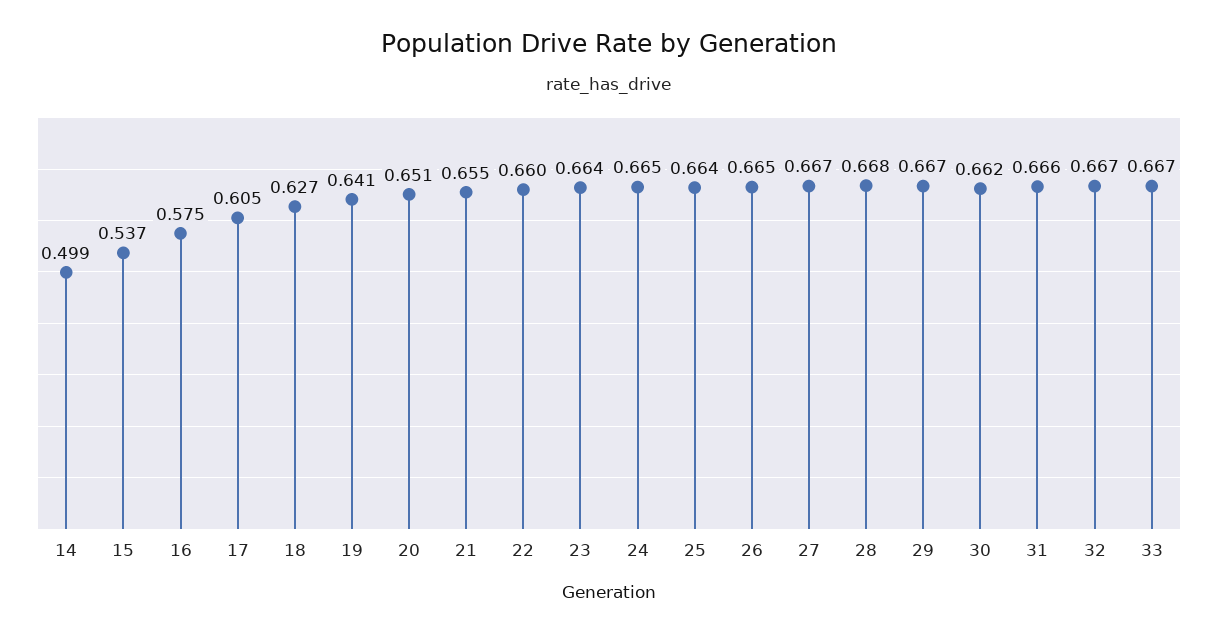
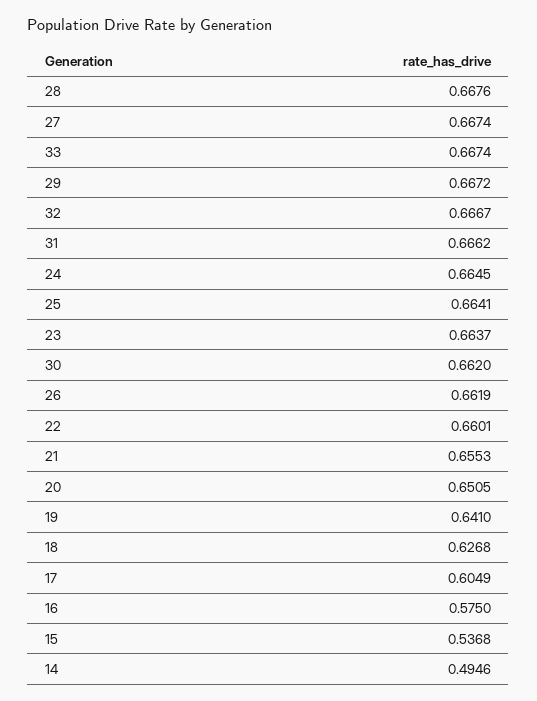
  {
-   "14": 0.499,
+   "14": 0.4946,
    "15": 0.5368,
    "16": 0.575,
    "17": 0.6049,
    "18": 0.6268,
    "19": 0.641,
    "20": 0.6505,
    "21": 0.6553,
    "22": 0.6601,
    "23": 0.6637,
    "24": 0.6645,
    "25": 0.6641,
-   "26": 0.665,
+   "26": 0.6619,
    "27": 0.6674,
    "28": 0.6676,
    "29": 0.6672,
    "30": 0.662,
    "31": 0.6662,
    "32": 0.6667,
    "33": 0.6674
  }

